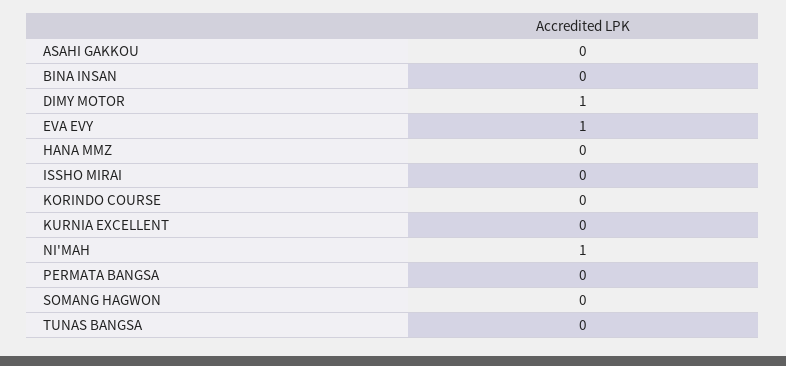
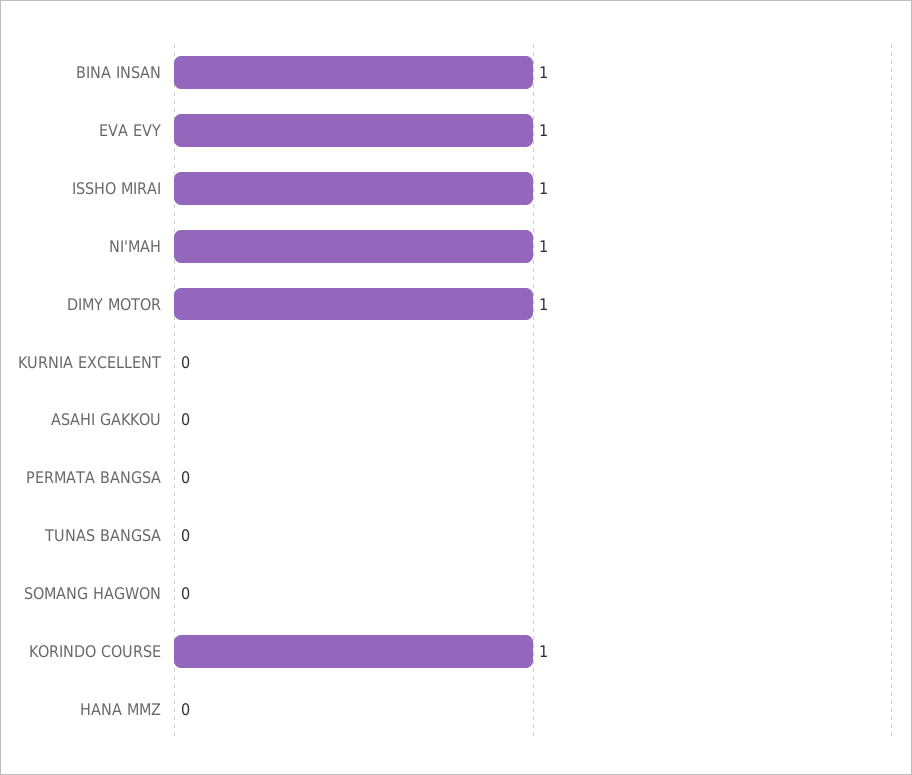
  {
    "ASAHI GAKKOU": 0,
-   "BINA INSAN": 0,
+   "BINA INSAN": 1,
    "DIMY MOTOR": 1,
    "EVA EVY": 1,
    "HANA MMZ": 0,
-   "ISSHO MIRAI": 0,
+   "ISSHO MIRAI": 1,
-   "KORINDO COURSE": 0,
+   "KORINDO COURSE": 1,
    "KURNIA EXCELLENT": 0,
    "NI'MAH": 1,
    "PERMATA BANGSA": 0,
    "SOMANG HAGWON": 0,
    "TUNAS BANGSA": 0
  }

